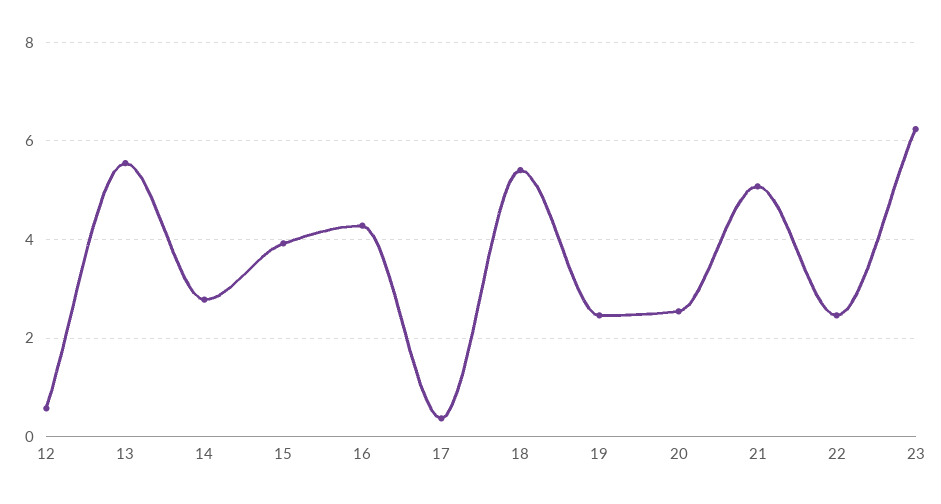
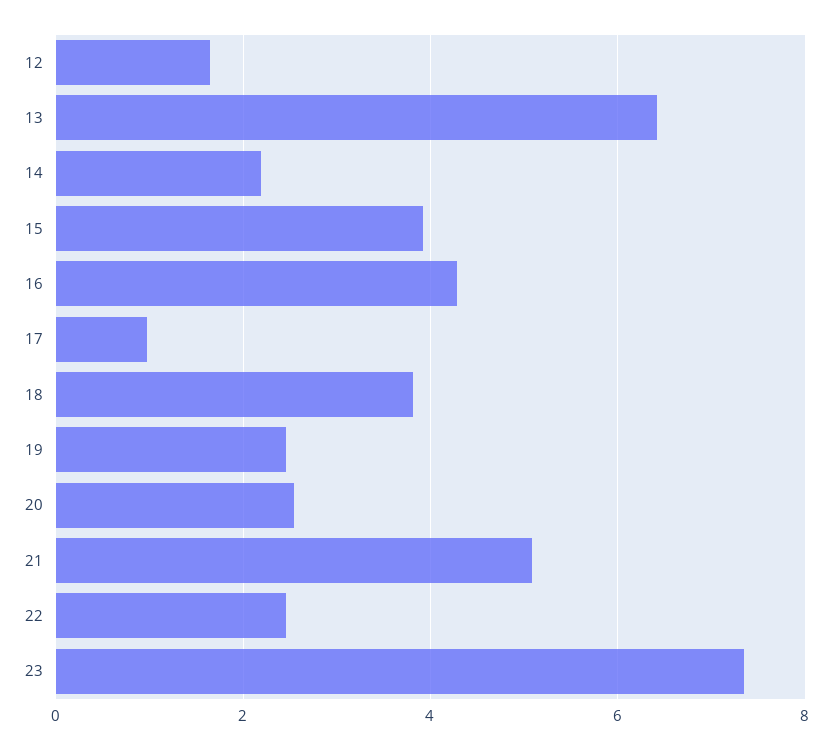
  {
-   "12": 0.6,
+   "12": 1.6,
-   "13": 5.6,
+   "13": 6.4,
-   "14": 2.8,
+   "14": 2.2,
    "15": 4,
    "16": 4.2,
-   "17": 0.4,
+   "17": 1,
-   "18": 5.4,
+   "18": 3.8,
    "19": 2.4,
    "20": 2.6,
    "21": 5,
    "22": 2.4,
-   "23": 6.2
+   "23": 7.4
  }

